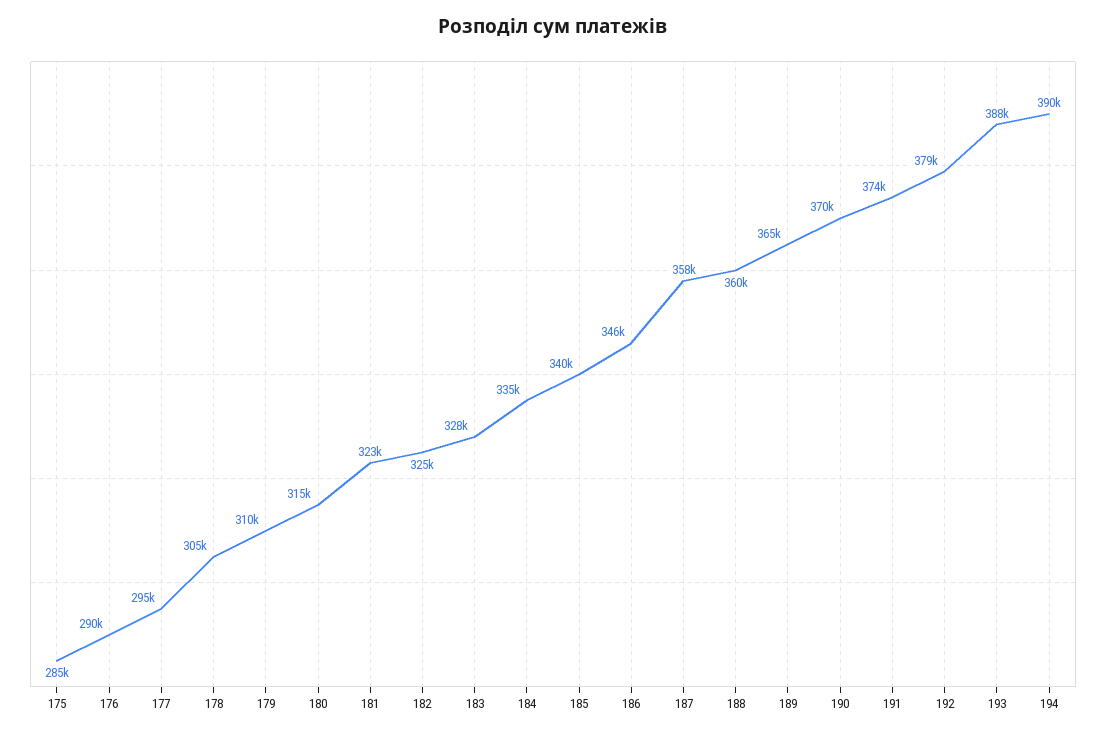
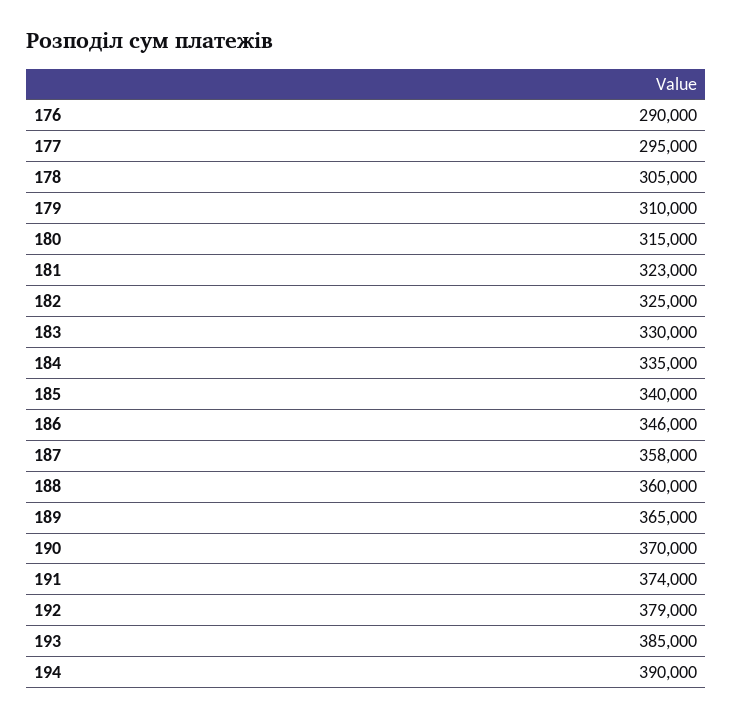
  {
-   "175": 285000,
    "176": 290000,
    "177": 295000,
    "178": 305000,
    "179": 310000,
    "180": 315000,
    "181": 323000,
    "182": 325000,
-   "183": 328000,
+   "183": 330000,
    "184": 335000,
    "185": 340000,
    "186": 346000,
    "187": 358000,
    "188": 360000,
    "189": 365000,
    "190": 370000,
    "191": 374000,
    "192": 379000,
-   "193": 388000,
+   "193": 385000,
    "194": 390000
  }

